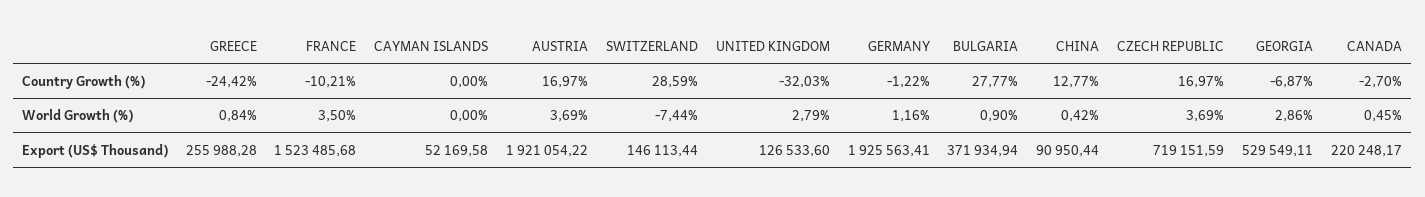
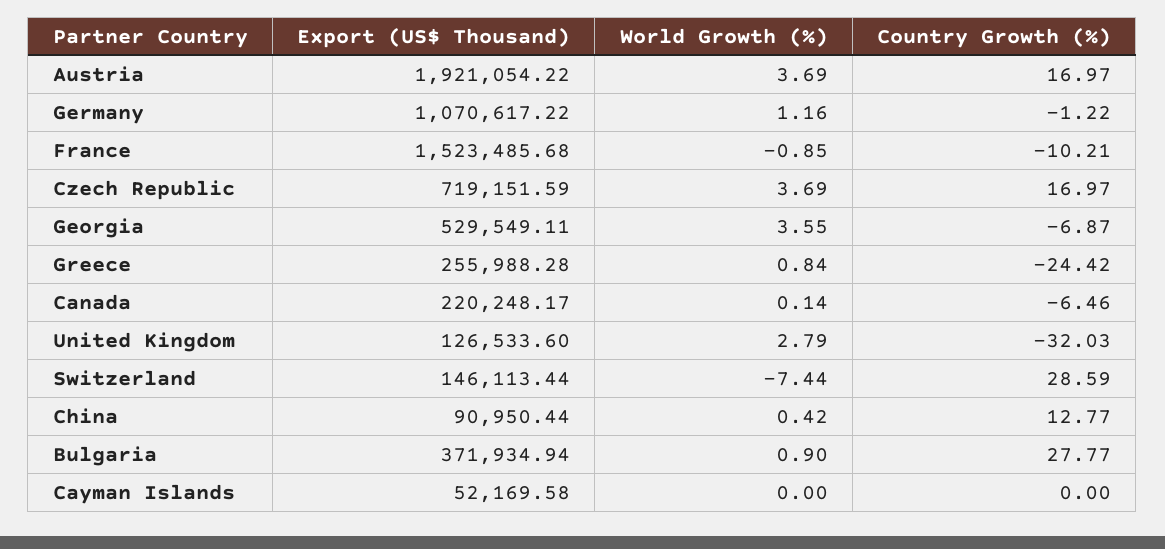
  {
    "GREECE": {
      "Country Growth (%)": -24.42,
      "World Growth (%)": 0.84,
      "Export (US$ Thousand)": 255988.28
    },
    "FRANCE": {
      "Country Growth (%)": -10.21,
-     "World Growth (%)": 3.5,
+     "World Growth (%)": -0.85,
      "Export (US$ Thousand)": 1523485.68
    },
    "CAYMAN ISLANDS": {
      "Country Growth (%)": 0,
      "World Growth (%)": 0,
      "Export (US$ Thousand)": 52169.58
    },
    "AUSTRIA": {
      "Country Growth (%)": 16.97,
      "World Growth (%)": 3.69,
      "Export (US$ Thousand)": 1921054.22
    },
    "SWITZERLAND": {
      "Country Growth (%)": 28.59,
      "World Growth (%)": -7.44,
      "Export (US$ Thousand)": 146113.44
    },
    "UNITED KINGDOM": {
      "Country Growth (%)": -32.03,
      "World Growth (%)": 2.79,
      "Export (US$ Thousand)": 126533.6
    },
    "GERMANY": {
      "Country Growth (%)": -1.22,
      "World Growth (%)": 1.16,
-     "Export (US$ Thousand)": 1925563.41
+     "Export (US$ Thousand)": 1070617.22
    },
    "BULGARIA": {
      "Country Growth (%)": 27.77,
      "World Growth (%)": 0.9,
      "Export (US$ Thousand)": 371934.94
    },
    "CHINA": {
      "Country Growth (%)": 12.77,
      "World Growth (%)": 0.42,
      "Export (US$ Thousand)": 90950.44
    },
    "CZECH REPUBLIC": {
      "Country Growth (%)": 16.97,
      "World Growth (%)": 3.69,
      "Export (US$ Thousand)": 719151.59
    },
    "GEORGIA": {
      "Country Growth (%)": -6.87,
-     "World Growth (%)": 2.86,
+     "World Growth (%)": 3.55,
      "Export (US$ Thousand)": 529549.11
    },
    "CANADA": {
-     "Country Growth (%)": -2.7,
+     "Country Growth (%)": -6.46,
-     "World Growth (%)": 0.45,
+     "World Growth (%)": 0.14,
      "Export (US$ Thousand)": 220248.17
    }
  }

